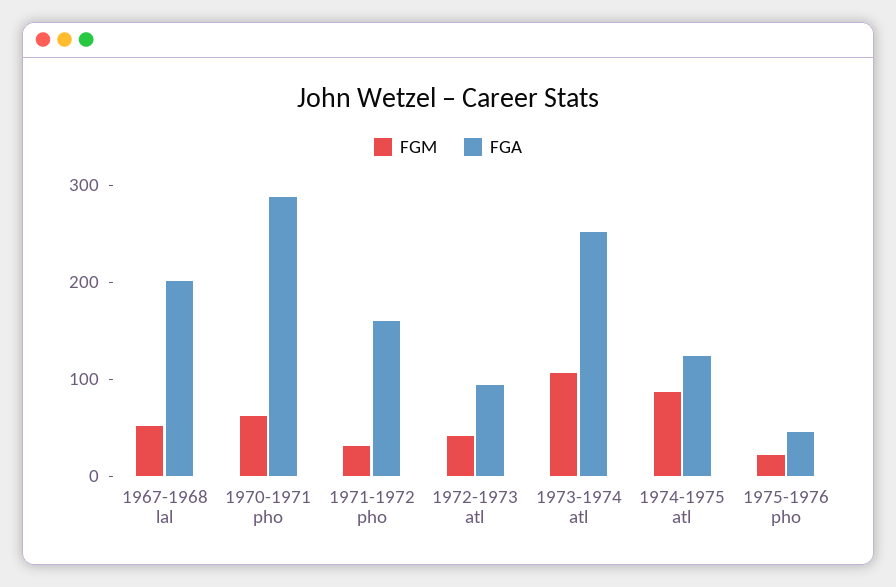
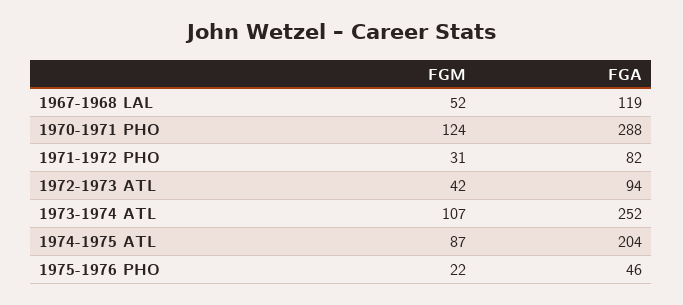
  {
    "FGM": {
      "1967-1968 lal": 52,
-     "1970-1971 pho": 60,
+     "1970-1971 pho": 124,
      "1971-1972 pho": 31,
      "1972-1973 atl": 42,
      "1973-1974 atl": 107,
      "1974-1975 atl": 87,
      "1975-1976 pho": 22
    },
    "FGA": {
-     "1967-1968 lal": 200,
+     "1967-1968 lal": 119,
      "1970-1971 pho": 288,
-     "1971-1972 pho": 160,
+     "1971-1972 pho": 82,
      "1972-1973 atl": 94,
      "1973-1974 atl": 252,
-     "1974-1975 atl": 120,
+     "1974-1975 atl": 204,
      "1975-1976 pho": 46
    }
  }

